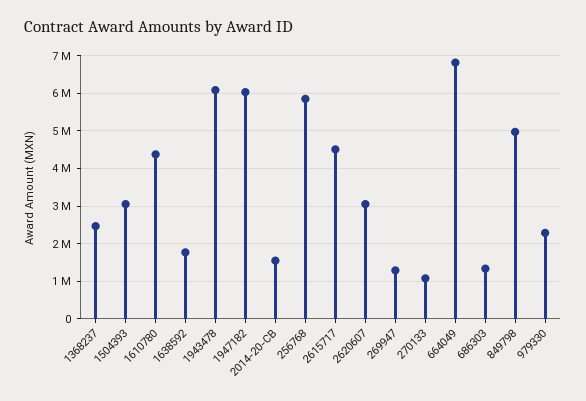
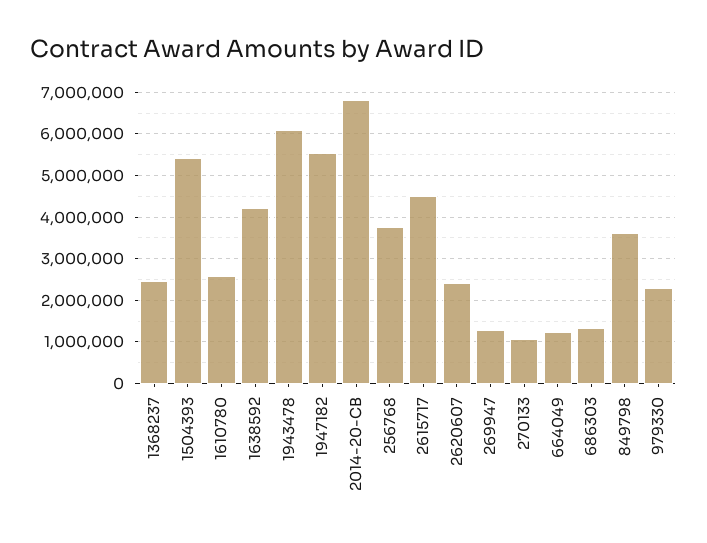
  {
    "1368237": 2400000,
-   "1504393": 3000000,
+   "1504393": 5400000,
-   "1610780": 4400000,
+   "1610780": 2600000,
-   "1638592": 1800000,
+   "1638592": 4200000,
    "1943478": 6000000,
-   "1947182": 6000000,
+   "1947182": 5600000,
-   "2014-20-CB": 1600000,
+   "2014-20-CB": 6800000,
-   "256768": 5800000,
+   "256768": 3800000,
    "2615717": 4600000,
-   "2620607": 3000000,
+   "2620607": 2400000,
    "269947": 1200000,
    "270133": 1000000,
-   "664049": 6800000,
+   "664049": 1200000,
    "686303": 1400000,
-   "849798": 5000000,
+   "849798": 3600000,
    "979330": 2200000
  }

